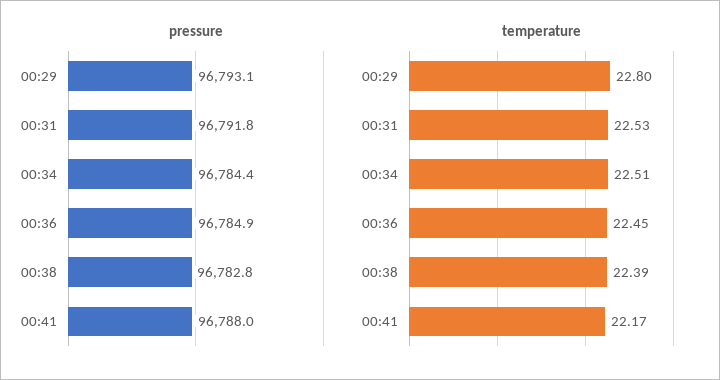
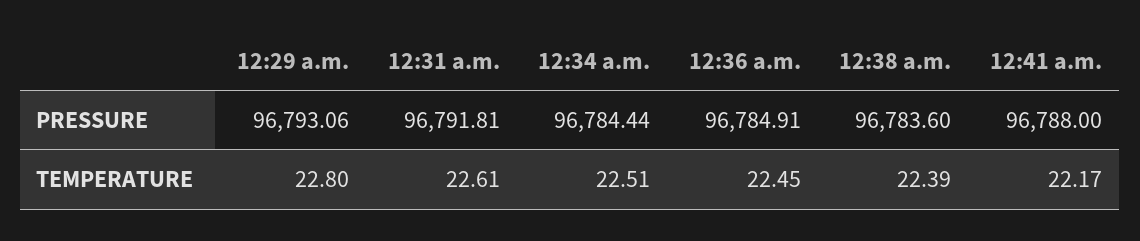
  {
    "pressure": {
      "00:29": 96793.06,
      "00:31": 96791.81,
      "00:34": 96784.44,
      "00:36": 96784.91,
-     "00:38": 96782.8,
+     "00:38": 96783.6,
      "00:41": 96788
    },
    "temperature": {
      "00:29": 22.8,
-     "00:31": 22.53,
+     "00:31": 22.61,
      "00:34": 22.51,
      "00:36": 22.45,
      "00:38": 22.39,
      "00:41": 22.17
    }
  }

